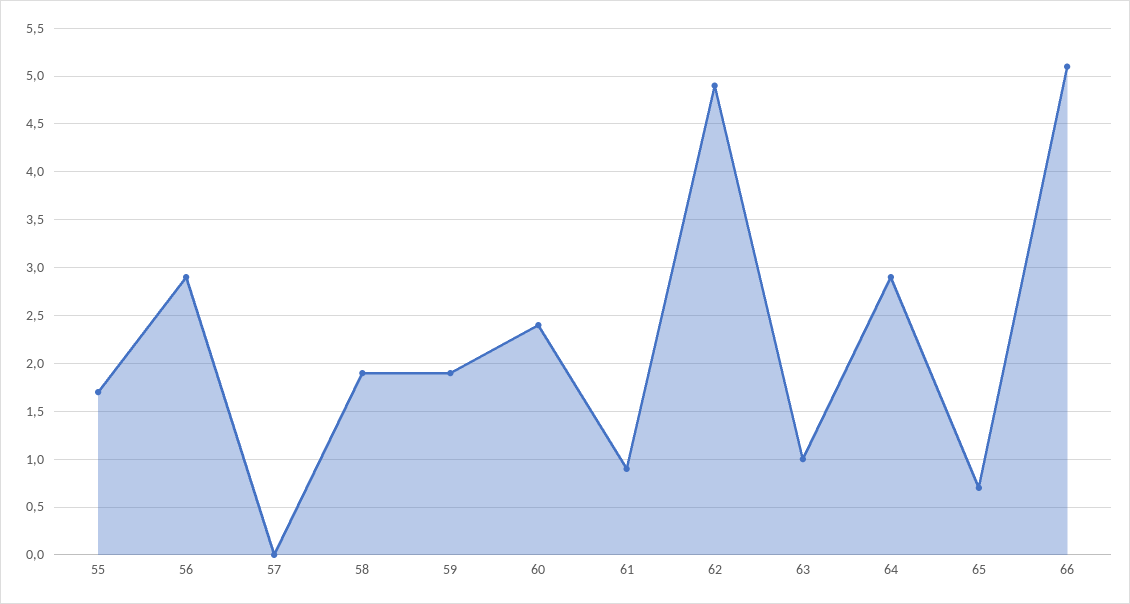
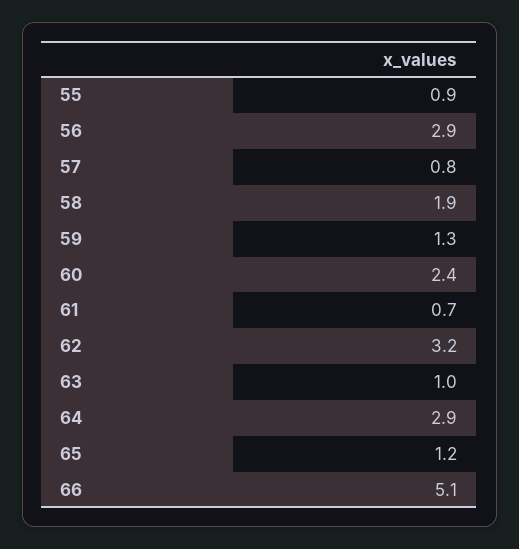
  {
-   "55": 1.7,
+   "55": 0.9,
    "56": 2.9,
-   "57": 0,
+   "57": 0.8,
    "58": 1.9,
-   "59": 1.9,
+   "59": 1.3,
    "60": 2.4,
-   "61": 0.9,
+   "61": 0.7,
-   "62": 4.9,
+   "62": 3.2,
    "63": 1,
    "64": 2.9,
-   "65": 0.7,
+   "65": 1.2,
    "66": 5.1
  }

